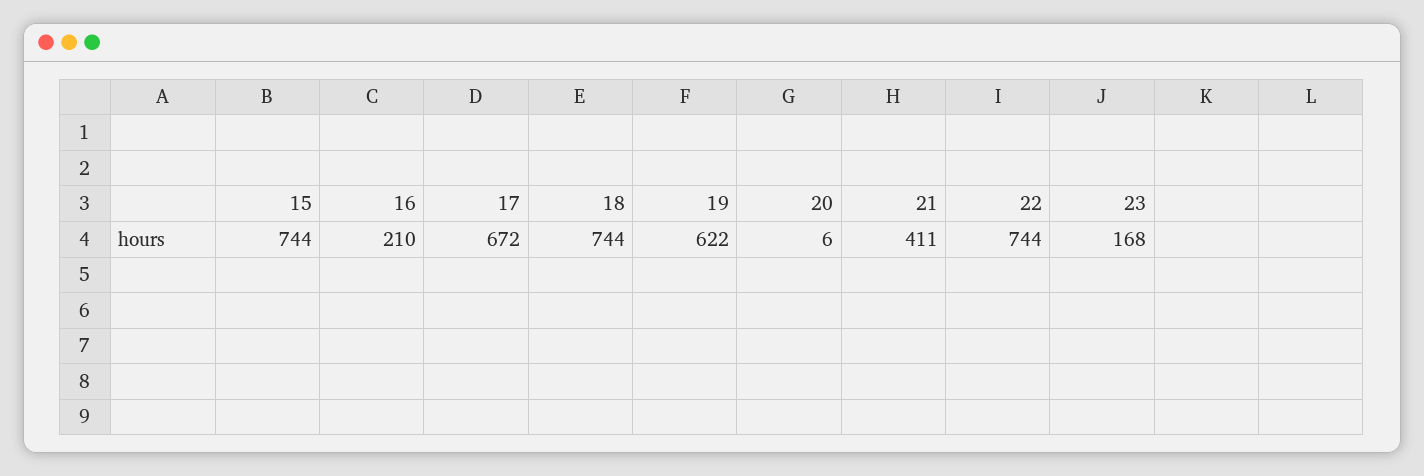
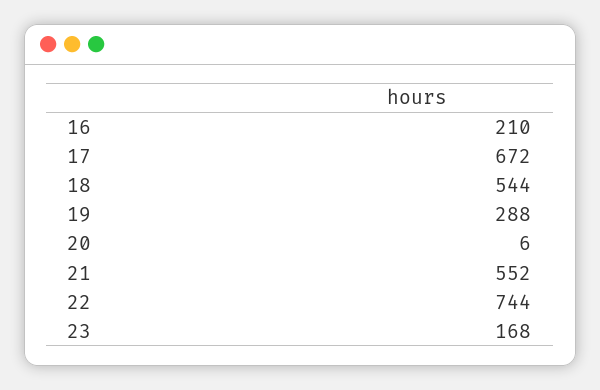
  {
-   "15": 744,
    "16": 210,
    "17": 672,
-   "18": 744,
+   "18": 544,
-   "19": 622,
+   "19": 288,
    "20": 6,
-   "21": 411,
+   "21": 552,
    "22": 744,
    "23": 168
  }

